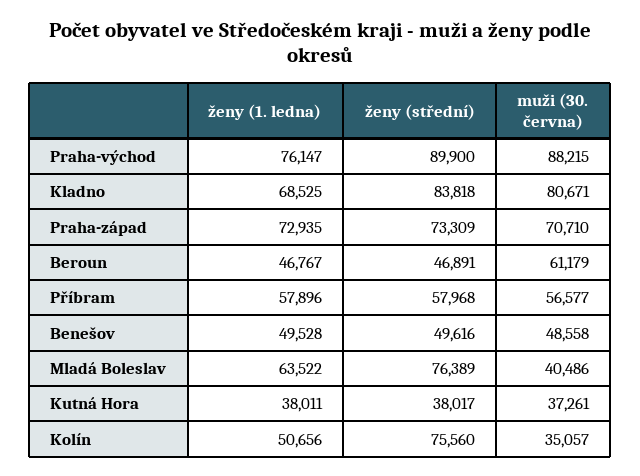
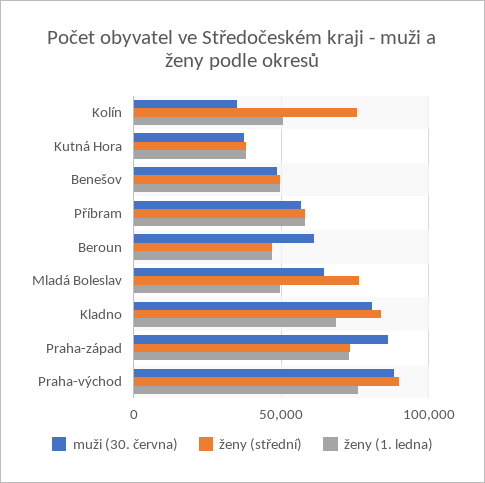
  {
    "ženy (1. ledna)": {
      "Praha-východ": 76147,
      "Kladno": 68525,
      "Praha-západ": 72935,
      "Beroun": 46767,
      "Příbram": 57896,
      "Benešov": 49528,
-     "Mladá Boleslav": 63522,
+     "Mladá Boleslav": 50000,
      "Kutná Hora": 38011,
      "Kolín": 50656
    },
    "ženy (střední)": {
      "Praha-východ": 89900,
      "Kladno": 83818,
      "Praha-západ": 73309,
      "Beroun": 46891,
      "Příbram": 57968,
      "Benešov": 49616,
      "Mladá Boleslav": 76389,
      "Kutná Hora": 38017,
      "Kolín": 75560
    },
    "muži (30. června)": {
      "Praha-východ": 88215,
      "Kladno": 80671,
-     "Praha-západ": 70710,
+     "Praha-západ": 85000,
      "Beroun": 61179,
      "Příbram": 56577,
      "Benešov": 48558,
-     "Mladá Boleslav": 40486,
+     "Mladá Boleslav": 65000,
      "Kutná Hora": 37261,
      "Kolín": 35057
    }
  }

